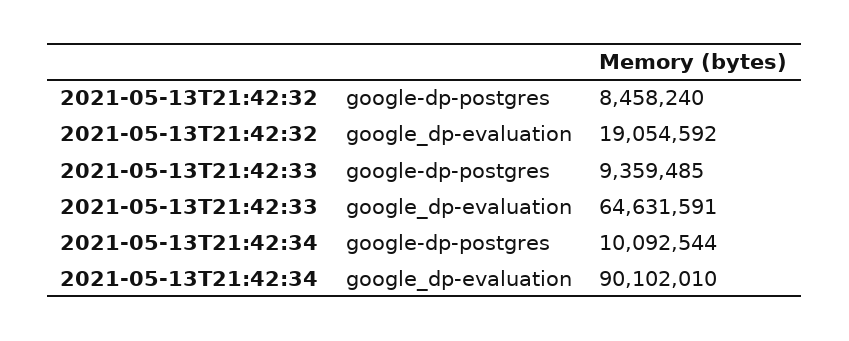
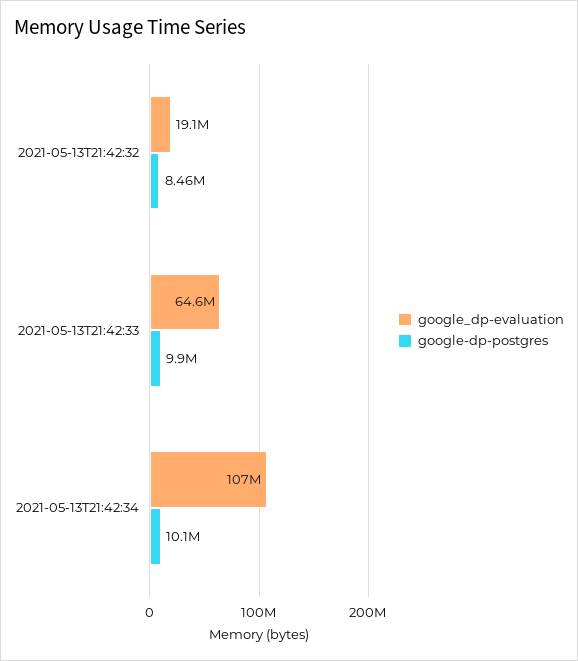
  {
    "google-dp-postgres": {
      "2021-05-13T21:42:32": 8458240,
-     "2021-05-13T21:42:33": 9359485,
+     "2021-05-13T21:42:33": 9900000,
      "2021-05-13T21:42:34": 10092544
    },
    "google_dp-evaluation": {
      "2021-05-13T21:42:32": 19054592,
      "2021-05-13T21:42:33": 64631591,
-     "2021-05-13T21:42:34": 90102010
+     "2021-05-13T21:42:34": 107000000
    }
  }

